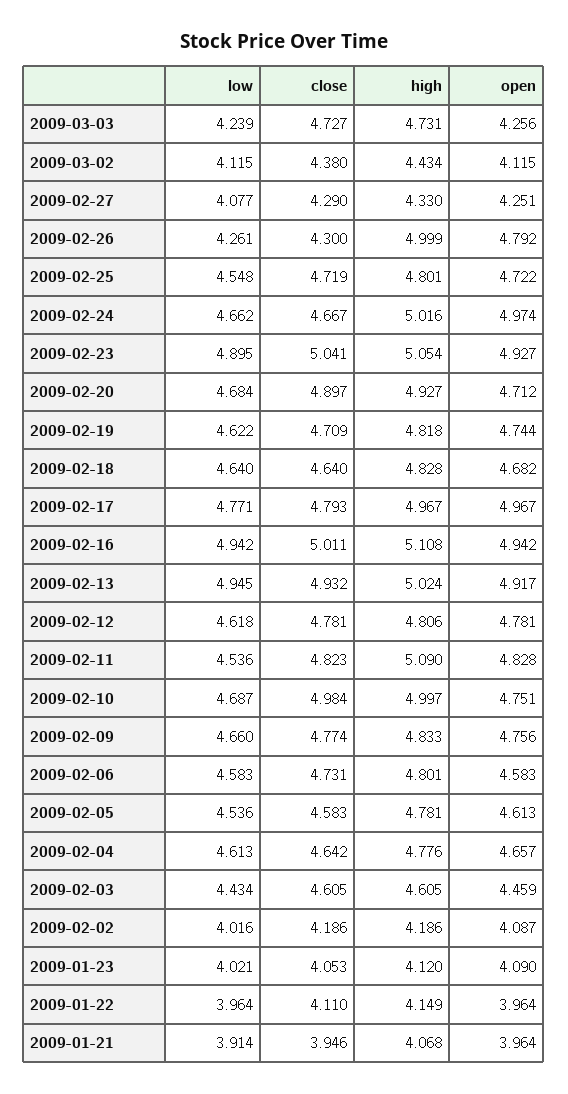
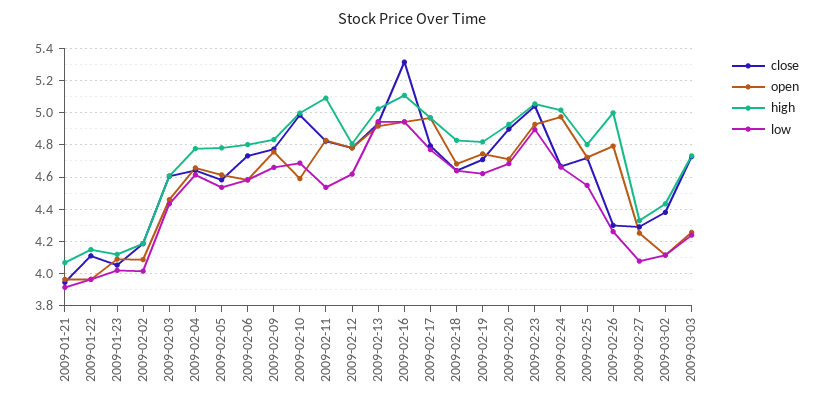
  {
    "low": {
      "2009-03-03": 4.239,
      "2009-03-02": 4.115,
      "2009-02-27": 4.077,
      "2009-02-26": 4.261,
      "2009-02-25": 4.548,
      "2009-02-24": 4.662,
      "2009-02-23": 4.895,
      "2009-02-20": 4.684,
      "2009-02-19": 4.622,
      "2009-02-18": 4.64,
      "2009-02-17": 4.771,
      "2009-02-16": 4.942,
      "2009-02-13": 4.945,
      "2009-02-12": 4.618,
      "2009-02-11": 4.536,
      "2009-02-10": 4.687,
      "2009-02-09": 4.66,
      "2009-02-06": 4.583,
      "2009-02-05": 4.536,
      "2009-02-04": 4.613,
      "2009-02-03": 4.434,
      "2009-02-02": 4.016,
      "2009-01-23": 4.021,
      "2009-01-22": 3.964,
      "2009-01-21": 3.914
    },
    "close": {
      "2009-03-03": 4.727,
      "2009-03-02": 4.38,
      "2009-02-27": 4.29,
      "2009-02-26": 4.3,
      "2009-02-25": 4.719,
      "2009-02-24": 4.667,
      "2009-02-23": 5.041,
      "2009-02-20": 4.897,
      "2009-02-19": 4.709,
      "2009-02-18": 4.64,
      "2009-02-17": 4.793,
-     "2009-02-16": 5.011,
+     "2009-02-16": 5.3,
      "2009-02-13": 4.932,
      "2009-02-12": 4.781,
      "2009-02-11": 4.823,
      "2009-02-10": 4.984,
      "2009-02-09": 4.774,
      "2009-02-06": 4.731,
      "2009-02-05": 4.583,
      "2009-02-04": 4.642,
      "2009-02-03": 4.605,
      "2009-02-02": 4.186,
      "2009-01-23": 4.053,
      "2009-01-22": 4.11,
      "2009-01-21": 3.946
    },
    "high": {
      "2009-03-03": 4.731,
      "2009-03-02": 4.434,
      "2009-02-27": 4.33,
      "2009-02-26": 4.999,
      "2009-02-25": 4.801,
      "2009-02-24": 5.016,
      "2009-02-23": 5.054,
      "2009-02-20": 4.927,
      "2009-02-19": 4.818,
      "2009-02-18": 4.828,
      "2009-02-17": 4.967,
      "2009-02-16": 5.108,
      "2009-02-13": 5.024,
      "2009-02-12": 4.806,
      "2009-02-11": 5.09,
      "2009-02-10": 4.997,
      "2009-02-09": 4.833,
      "2009-02-06": 4.801,
      "2009-02-05": 4.781,
      "2009-02-04": 4.776,
      "2009-02-03": 4.605,
      "2009-02-02": 4.186,
      "2009-01-23": 4.12,
      "2009-01-22": 4.149,
      "2009-01-21": 4.068
    },
    "open": {
      "2009-03-03": 4.256,
      "2009-03-02": 4.115,
      "2009-02-27": 4.251,
      "2009-02-26": 4.792,
      "2009-02-25": 4.722,
      "2009-02-24": 4.974,
      "2009-02-23": 4.927,
      "2009-02-20": 4.712,
      "2009-02-19": 4.744,
      "2009-02-18": 4.682,
      "2009-02-17": 4.967,
      "2009-02-16": 4.942,
      "2009-02-13": 4.917,
      "2009-02-12": 4.781,
      "2009-02-11": 4.828,
-     "2009-02-10": 4.751,
+     "2009-02-10": 4.6,
      "2009-02-09": 4.756,
      "2009-02-06": 4.583,
      "2009-02-05": 4.613,
      "2009-02-04": 4.657,
      "2009-02-03": 4.459,
      "2009-02-02": 4.087,
      "2009-01-23": 4.09,
      "2009-01-22": 3.964,
      "2009-01-21": 3.964
    }
  }

